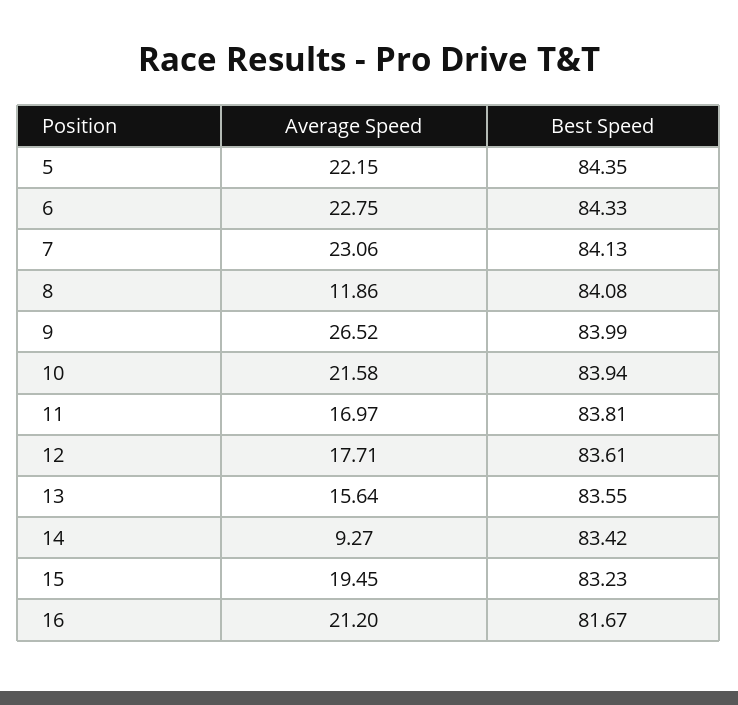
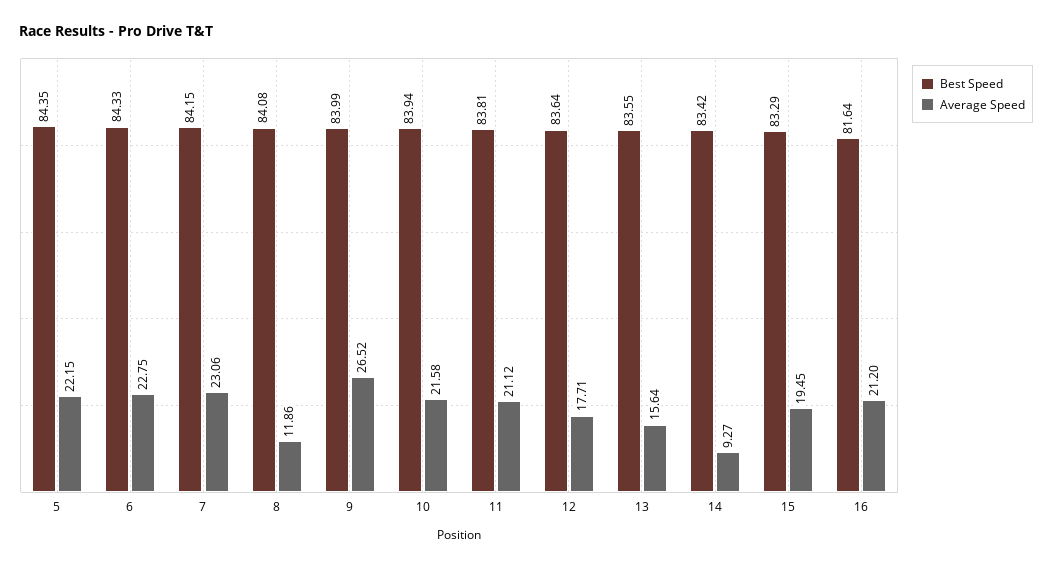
  {
    "Average Speed": {
      "5": 22.15,
      "6": 22.75,
      "7": 23.06,
      "8": 11.86,
      "9": 26.52,
      "10": 21.58,
-     "11": 16.97,
+     "11": 21.12,
      "12": 17.71,
      "13": 15.64,
      "14": 9.27,
      "15": 19.45,
      "16": 21.2
    },
    "Best Speed": {
      "5": 84.35,
      "6": 84.33,
-     "7": 84.13,
+     "7": 84.15,
      "8": 84.08,
      "9": 83.99,
      "10": 83.94,
      "11": 83.81,
-     "12": 83.61,
+     "12": 83.64,
      "13": 83.55,
      "14": 83.42,
-     "15": 83.23,
+     "15": 83.29,
-     "16": 81.67
+     "16": 81.64
    }
  }

